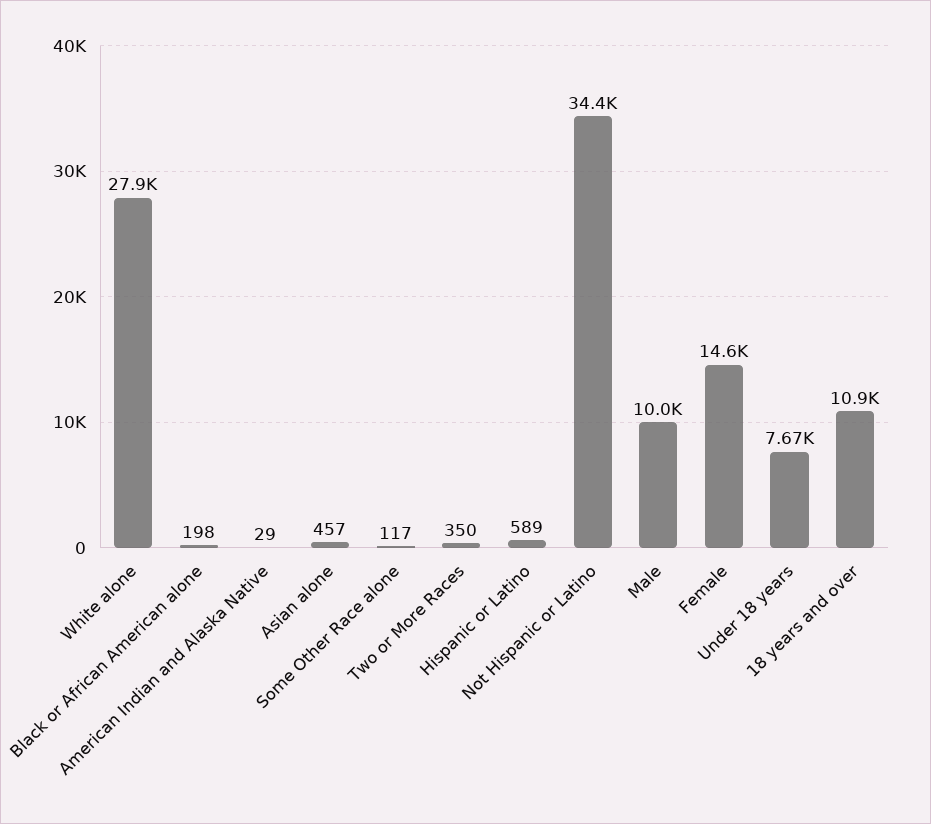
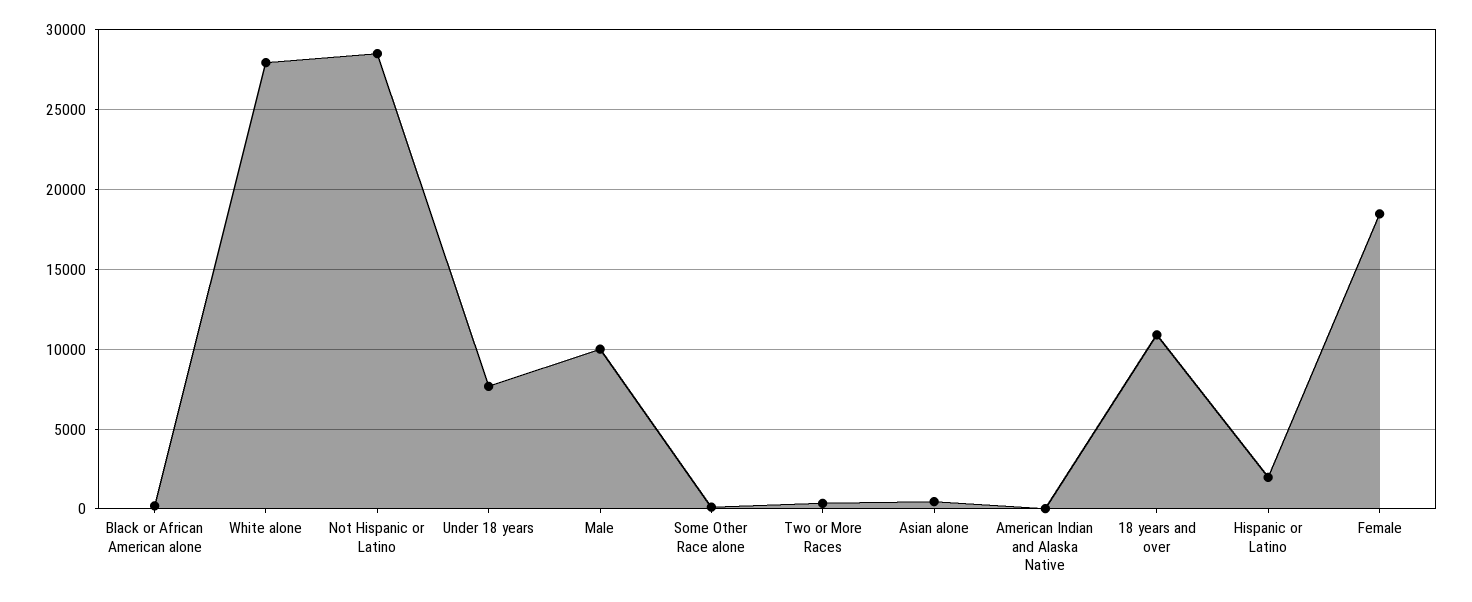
  {
    "White alone": 27900,
    "Black or African American alone": 198,
    "American Indian and Alaska Native": 29,
    "Asian alone": 457,
    "Some Other Race alone": 117,
    "Two or More Races": 350,
-   "Hispanic or Latino": 589,
+   "Hispanic or Latino": 2000,
-   "Not Hispanic or Latino": 34400,
+   "Not Hispanic or Latino": 28500,
    "Male": 10000,
-   "Female": 14600,
+   "Female": 18500,
    "Under 18 years": 7670,
    "18 years and over": 10900
  }

